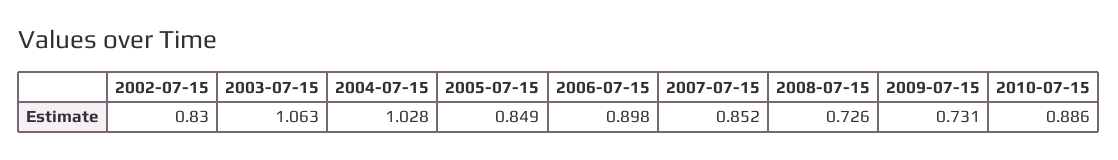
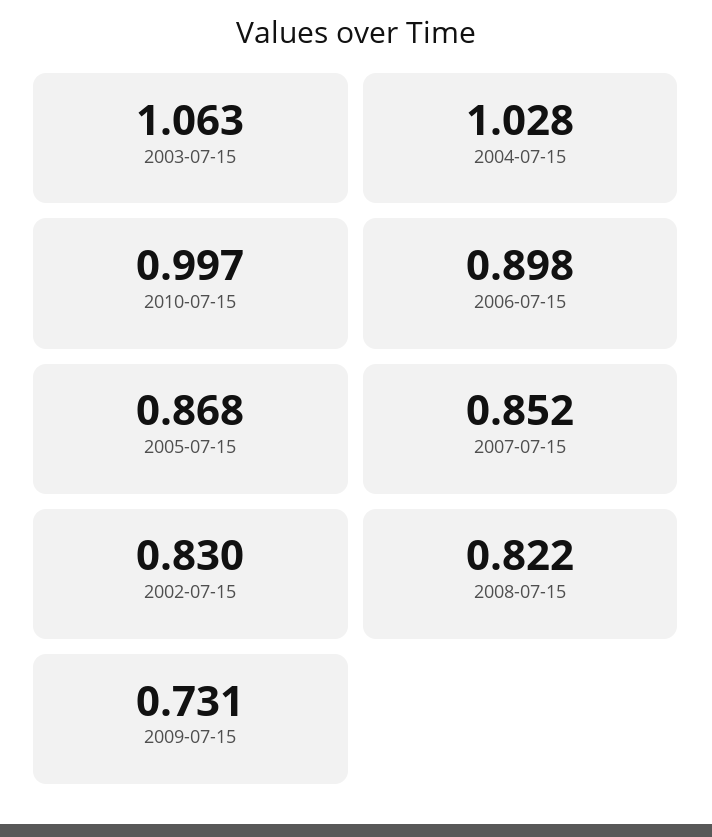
  {
    "2002-07-15": 0.83,
    "2003-07-15": 1.063,
    "2004-07-15": 1.028,
-   "2005-07-15": 0.849,
+   "2005-07-15": 0.868,
    "2006-07-15": 0.898,
    "2007-07-15": 0.852,
-   "2008-07-15": 0.726,
+   "2008-07-15": 0.822,
    "2009-07-15": 0.731,
-   "2010-07-15": 0.886
+   "2010-07-15": 0.997
  }

